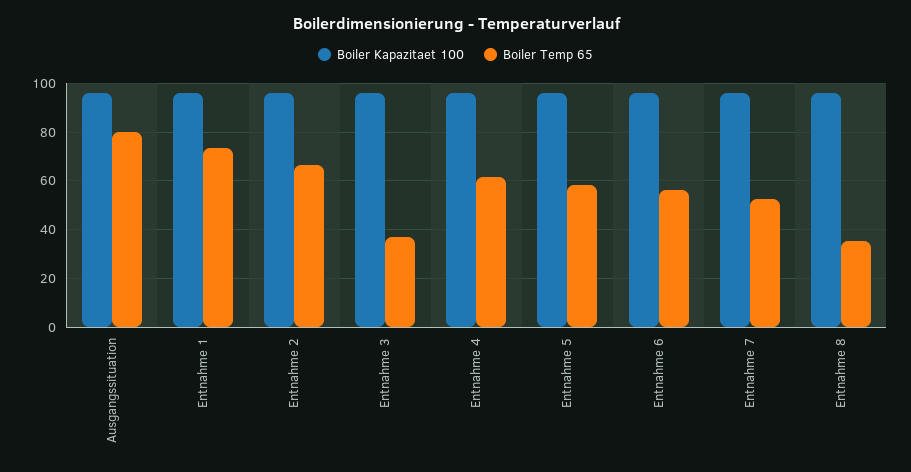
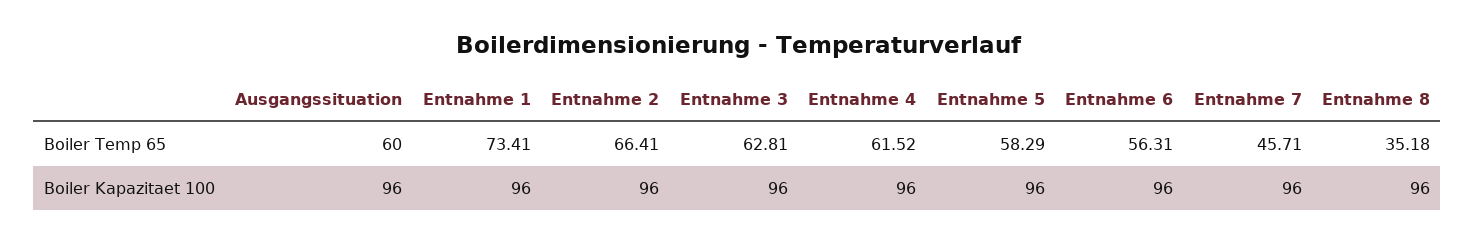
  {
    "Boiler Kapazitaet 100": {
      "Ausgangssituation": 96,
      "Entnahme 1": 96,
      "Entnahme 2": 96,
      "Entnahme 3": 96,
      "Entnahme 4": 96,
      "Entnahme 5": 96,
      "Entnahme 6": 96,
      "Entnahme 7": 96,
      "Entnahme 8": 96
    },
    "Boiler Temp 65": {
-     "Ausgangssituation": 80,
+     "Ausgangssituation": 60,
      "Entnahme 1": 73.41,
      "Entnahme 2": 66.41,
-     "Entnahme 3": 37.5,
+     "Entnahme 3": 62.81,
      "Entnahme 4": 61.52,
      "Entnahme 5": 58.29,
      "Entnahme 6": 56.31,
-     "Entnahme 7": 52.5,
+     "Entnahme 7": 45.71,
      "Entnahme 8": 35.18
    }
  }

